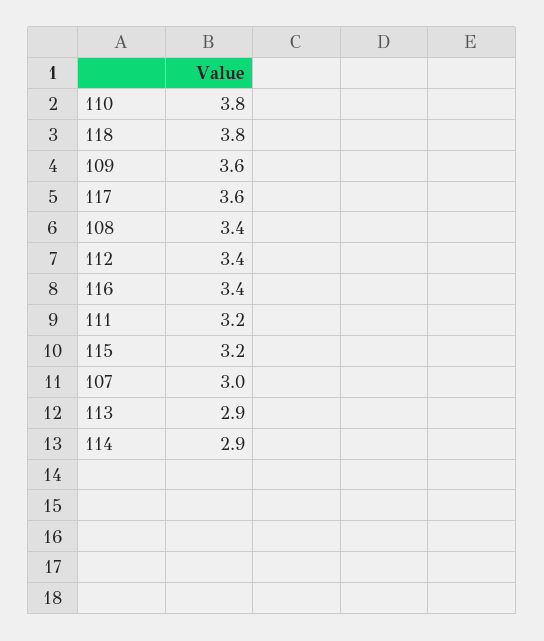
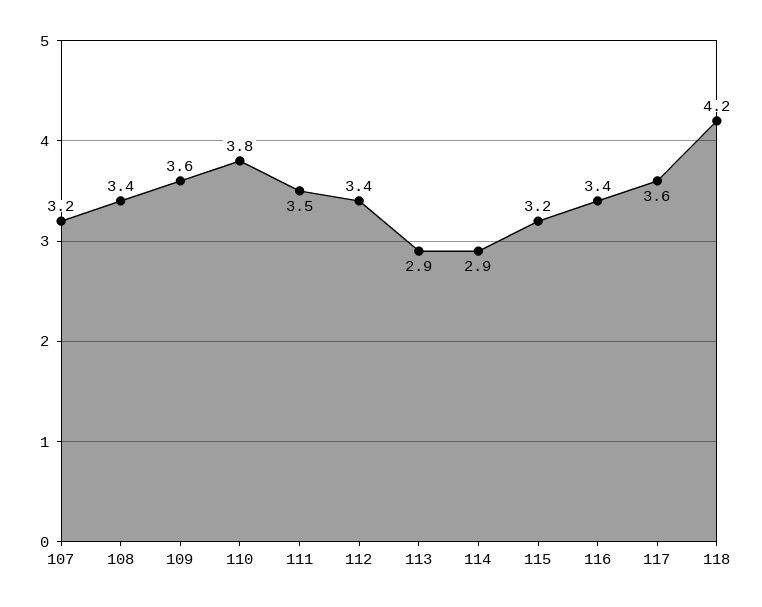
  {
    "110": 3.8,
-   "118": 3.8,
+   "118": 4.2,
    "109": 3.6,
    "117": 3.6,
    "108": 3.4,
    "112": 3.4,
    "116": 3.4,
-   "111": 3.2,
+   "111": 3.5,
    "115": 3.2,
-   "107": 3,
+   "107": 3.2,
    "113": 2.9,
    "114": 2.9
  }

